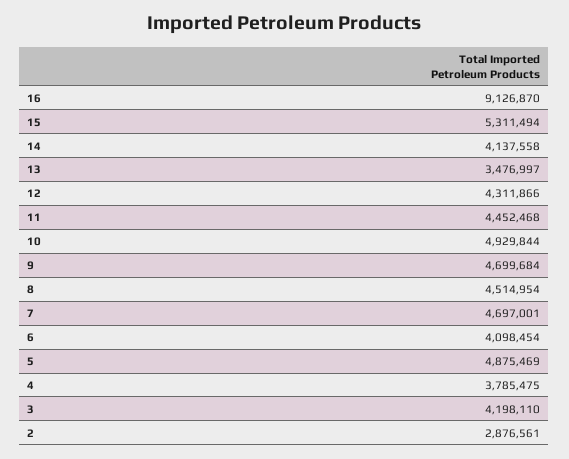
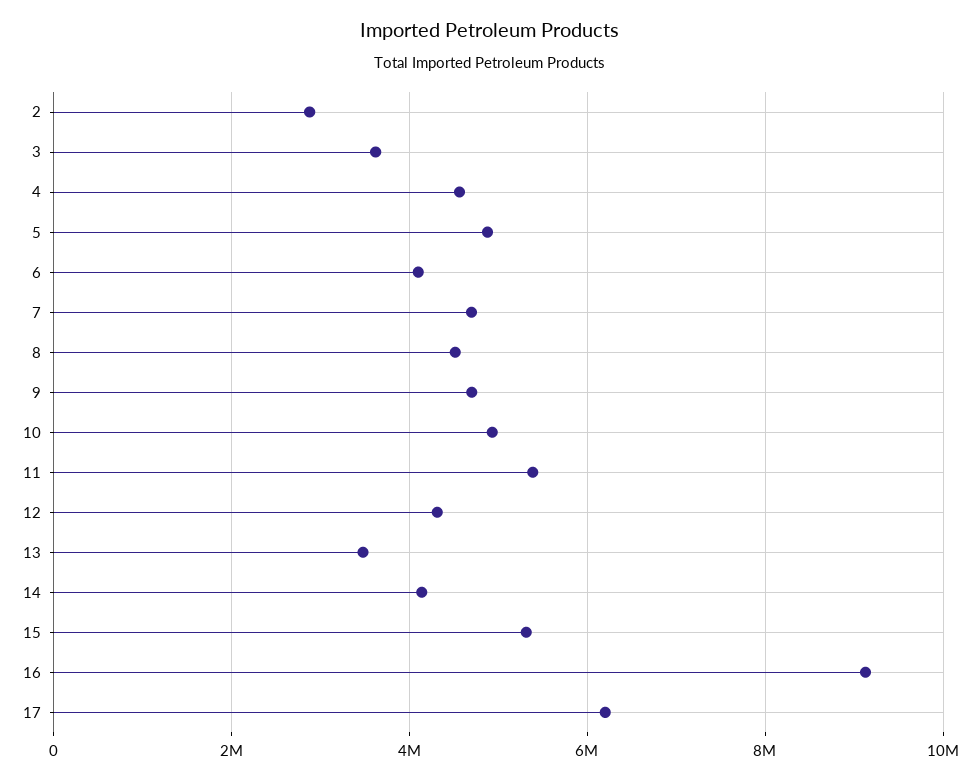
  {
    "16": 9126870,
    "15": 5311494,
    "14": 4137558,
    "13": 3476997,
    "12": 4311866,
-   "11": 4452468,
+   "11": 5400000,
    "10": 4929844,
    "9": 4699684,
    "8": 4514954,
    "7": 4697001,
    "6": 4098454,
    "5": 4875469,
-   "4": 3785475,
+   "4": 4600000,
-   "3": 4198110,
+   "3": 3600000,
-   "2": 2876561
+   "2": 2876561,
+   "17": 6200000
  }

